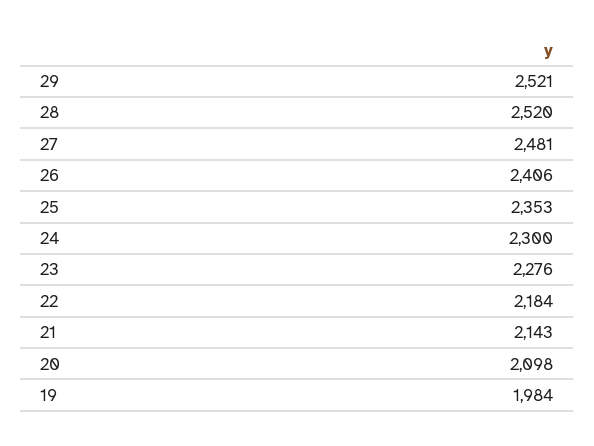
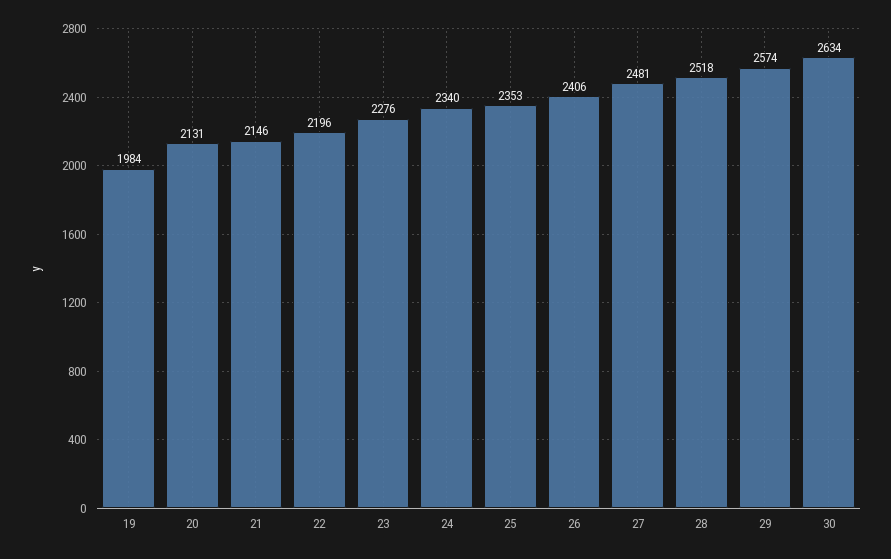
  {
-   "29": 2521,
+   "29": 2574,
-   "28": 2520,
+   "28": 2518,
    "27": 2481,
    "26": 2406,
    "25": 2353,
-   "24": 2300,
+   "24": 2340,
    "23": 2276,
-   "22": 2184,
+   "22": 2196,
-   "21": 2143,
+   "21": 2146,
-   "20": 2098,
+   "20": 2131,
-   "19": 1984
+   "19": 1984,
+   "30": 2634
  }

